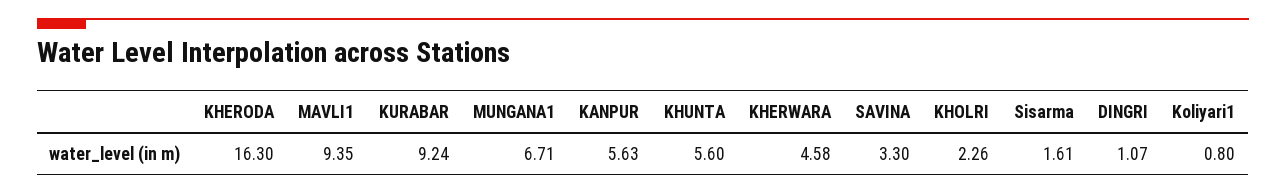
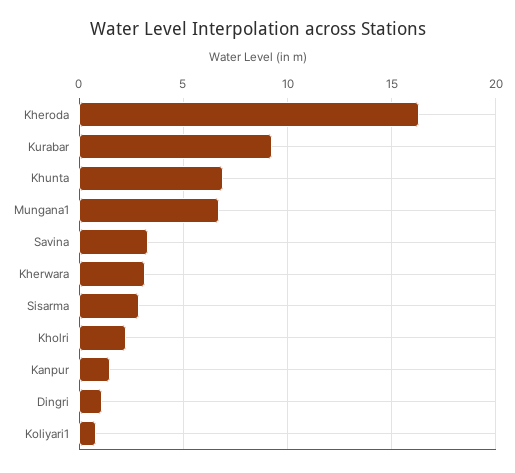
  {
    "KHERODA": 16.3,
-   "MAVLI1": 9.35,
    "KURABAR": 9.24,
    "MUNGANA1": 6.71,
-   "KANPUR": 5.63,
+   "KANPUR": 1.5,
-   "KHUNTA": 5.6,
+   "KHUNTA": 7,
-   "KHERWARA": 4.58,
+   "KHERWARA": 3,
    "SAVINA": 3.3,
    "KHOLRI": 2.26,
-   "Sisarma": 1.61,
+   "Sisarma": 3,
    "DINGRI": 1.07,
    "Koliyari1": 0.8
  }

